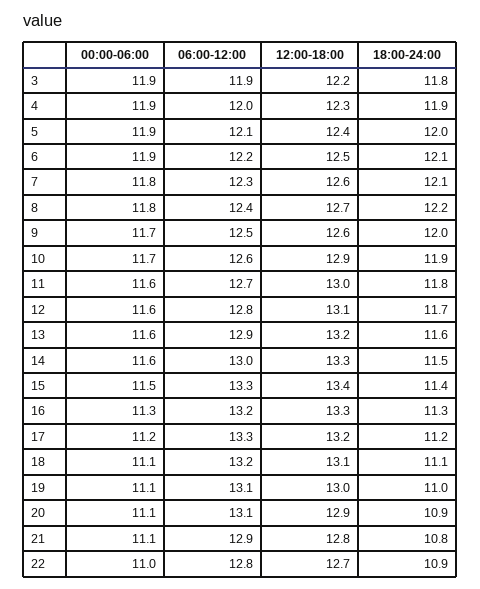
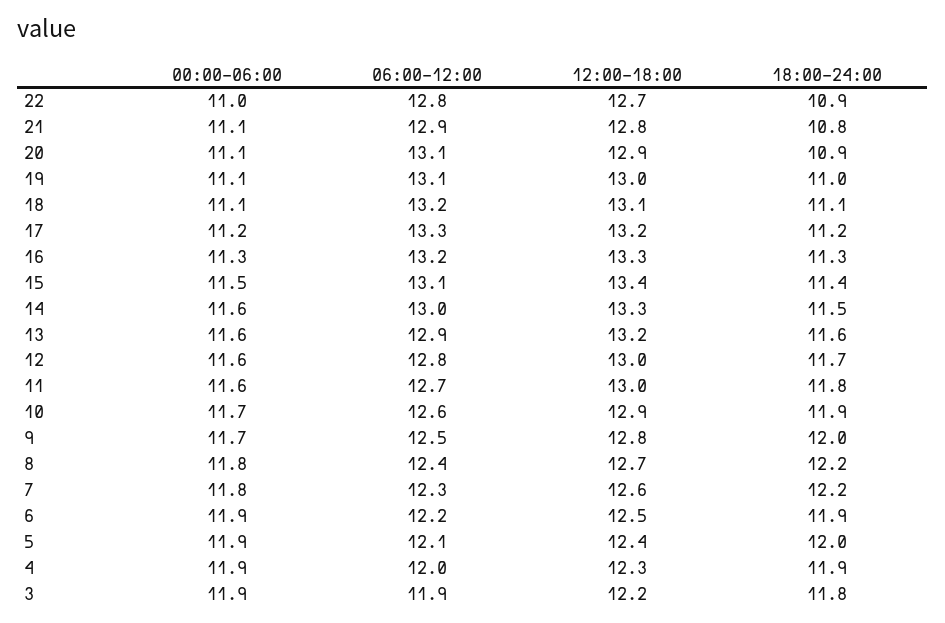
  {
    "00:00-06:00": {
      "3": 11.9,
      "4": 11.9,
      "5": 11.9,
      "6": 11.9,
      "7": 11.8,
      "8": 11.8,
      "9": 11.7,
      "10": 11.7,
      "11": 11.6,
      "12": 11.6,
      "13": 11.6,
      "14": 11.6,
      "15": 11.5,
      "16": 11.3,
      "17": 11.2,
      "18": 11.1,
      "19": 11.1,
      "20": 11.1,
      "21": 11.1,
      "22": 11
    },
    "06:00-12:00": {
      "3": 11.9,
      "4": 12,
      "5": 12.1,
      "6": 12.2,
      "7": 12.3,
      "8": 12.4,
      "9": 12.5,
      "10": 12.6,
      "11": 12.7,
      "12": 12.8,
      "13": 12.9,
      "14": 13,
-     "15": 13.3,
+     "15": 13.1,
      "16": 13.2,
      "17": 13.3,
      "18": 13.2,
      "19": 13.1,
      "20": 13.1,
      "21": 12.9,
      "22": 12.8
    },
    "12:00-18:00": {
      "3": 12.2,
      "4": 12.3,
      "5": 12.4,
      "6": 12.5,
      "7": 12.6,
      "8": 12.7,
-     "9": 12.6,
+     "9": 12.8,
      "10": 12.9,
      "11": 13,
-     "12": 13.1,
+     "12": 13,
      "13": 13.2,
      "14": 13.3,
      "15": 13.4,
      "16": 13.3,
      "17": 13.2,
      "18": 13.1,
      "19": 13,
      "20": 12.9,
      "21": 12.8,
      "22": 12.7
    },
    "18:00-24:00": {
      "3": 11.8,
      "4": 11.9,
      "5": 12,
-     "6": 12.1,
+     "6": 11.9,
-     "7": 12.1,
+     "7": 12.2,
      "8": 12.2,
      "9": 12,
      "10": 11.9,
      "11": 11.8,
      "12": 11.7,
      "13": 11.6,
      "14": 11.5,
      "15": 11.4,
      "16": 11.3,
      "17": 11.2,
      "18": 11.1,
      "19": 11,
      "20": 10.9,
      "21": 10.8,
      "22": 10.9
    }
  }

